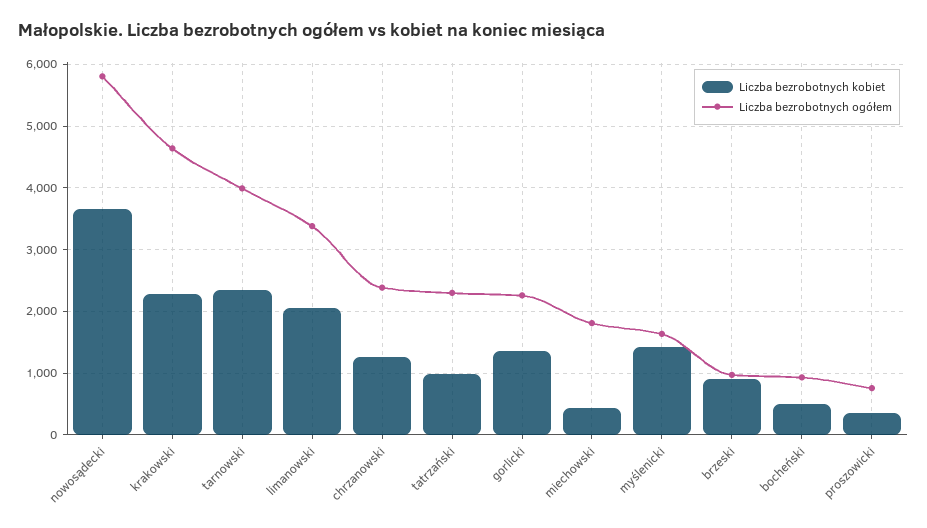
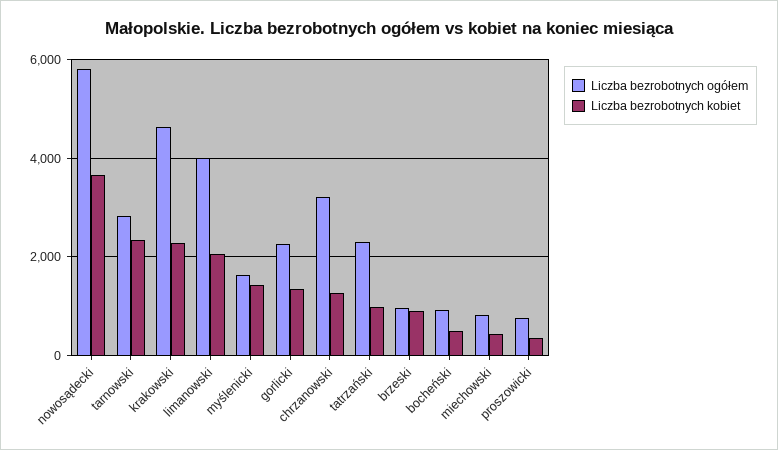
  {
    "Liczba bezrobotnych kobiet": {
      "nowosądecki": 3700,
      "krakowski": 2300,
      "tarnowski": 2300,
      "limanowski": 2100,
      "chrzanowski": 1300,
      "tatrzański": 1000,
      "gorlicki": 1400,
      "miechowski": 400,
      "myślenicki": 1400,
      "brzeski": 900,
      "bocheński": 500,
      "proszowicki": 400
    },
    "Liczba bezrobotnych ogółem": {
      "nowosądecki": 5800,
      "krakowski": 4600,
-     "tarnowski": 4000,
+     "tarnowski": 2800,
-     "limanowski": 3400,
+     "limanowski": 4000,
-     "chrzanowski": 2400,
+     "chrzanowski": 3200,
      "tatrzański": 2300,
      "gorlicki": 2300,
-     "miechowski": 1800,
+     "miechowski": 800,
      "myślenicki": 1600,
      "brzeski": 1000,
      "bocheński": 900,
      "proszowicki": 800
    }
  }

